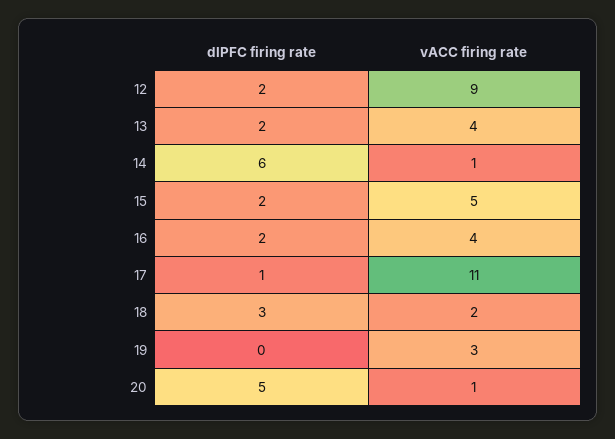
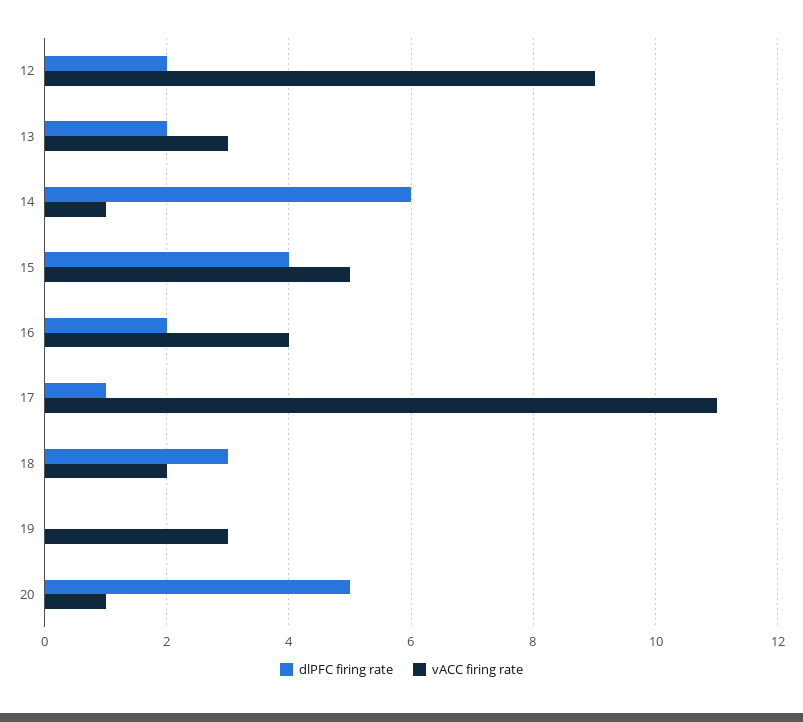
  {
    "dlPFC firing rate": {
      "12": 2,
      "13": 2,
      "14": 6,
-     "15": 2,
+     "15": 4,
      "16": 2,
      "17": 1,
      "18": 3,
      "19": 0,
      "20": 5
    },
    "vACC firing rate": {
      "12": 9,
-     "13": 4,
+     "13": 3,
      "14": 1,
      "15": 5,
      "16": 4,
      "17": 11,
      "18": 2,
      "19": 3,
      "20": 1
    }
  }

